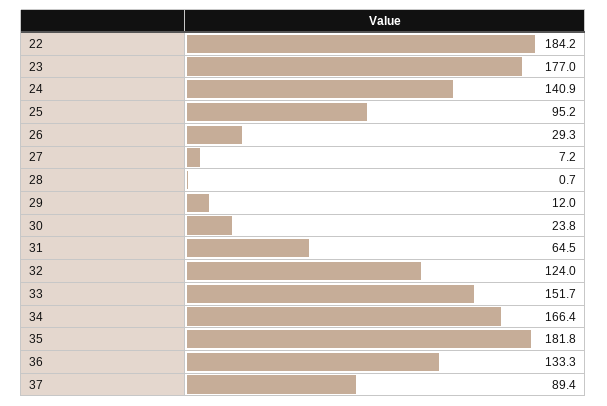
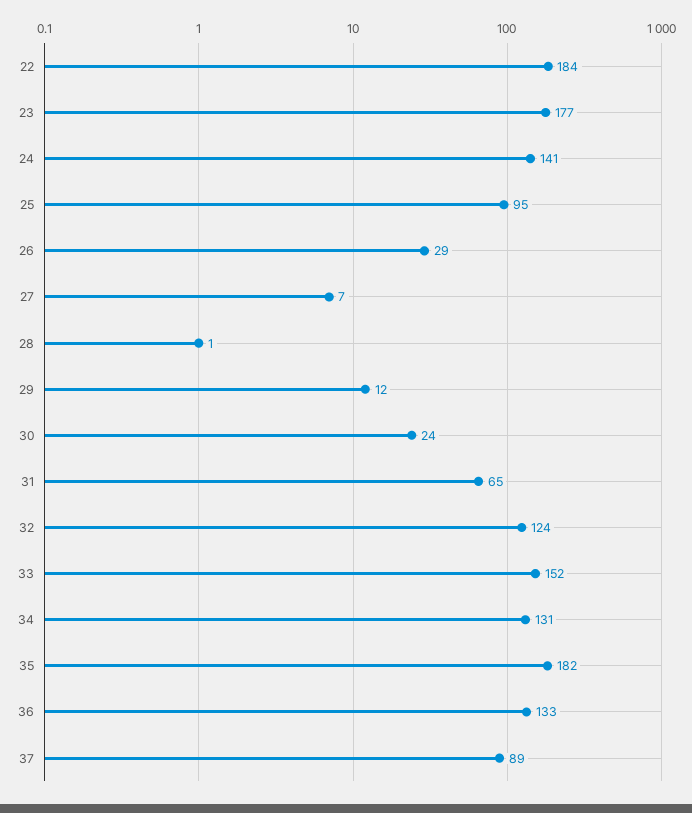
  {
    "22": 184.2,
    "23": 177,
    "24": 140.9,
    "25": 95.2,
    "26": 29.3,
    "27": 7.2,
    "28": 0.7,
    "29": 12,
    "30": 23.8,
    "31": 64.5,
    "32": 124,
    "33": 151.7,
-   "34": 166.4,
+   "34": 131,
    "35": 181.8,
    "36": 133.3,
    "37": 89.4
  }

